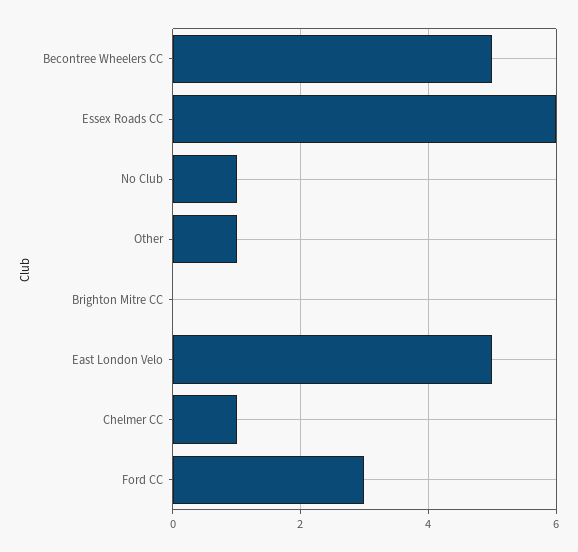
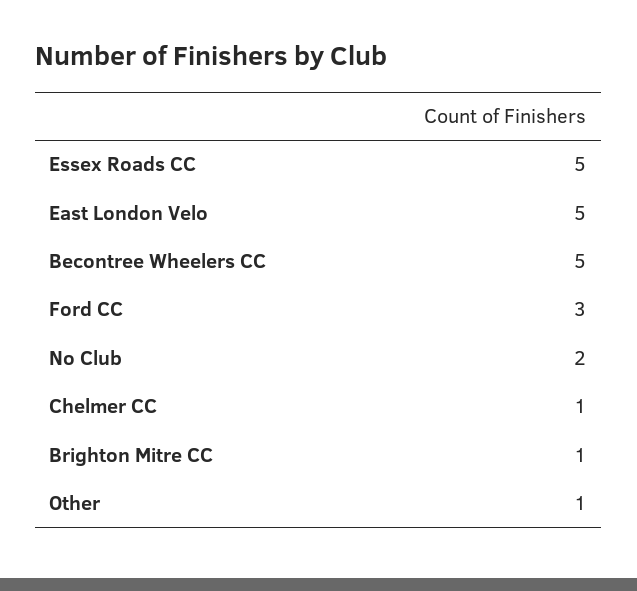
  {
    "Becontree Wheelers CC": 5,
-   "Essex Roads CC": 6,
+   "Essex Roads CC": 5,
-   "No Club": 1,
+   "No Club": 2,
    "Other": 1,
-   "Brighton Mitre CC": 0,
+   "Brighton Mitre CC": 1,
    "East London Velo": 5,
    "Chelmer CC": 1,
    "Ford CC": 3
  }

